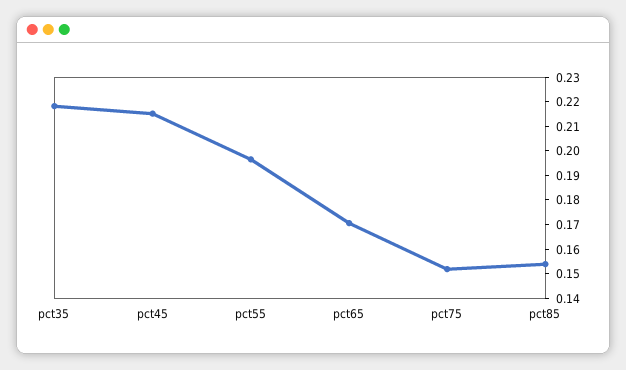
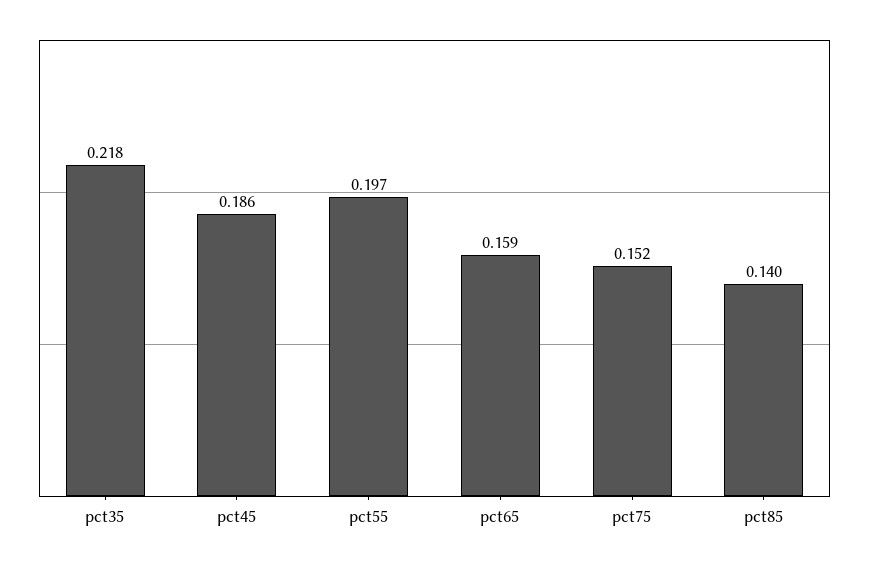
  {
    "pct35": 0.218,
-   "pct45": 0.215,
+   "pct45": 0.186,
    "pct55": 0.197,
-   "pct65": 0.17,
+   "pct65": 0.159,
    "pct75": 0.152,
-   "pct85": 0.155
+   "pct85": 0.14
  }

